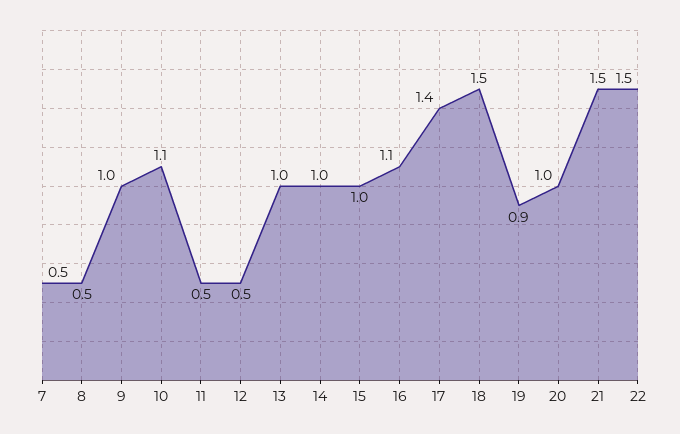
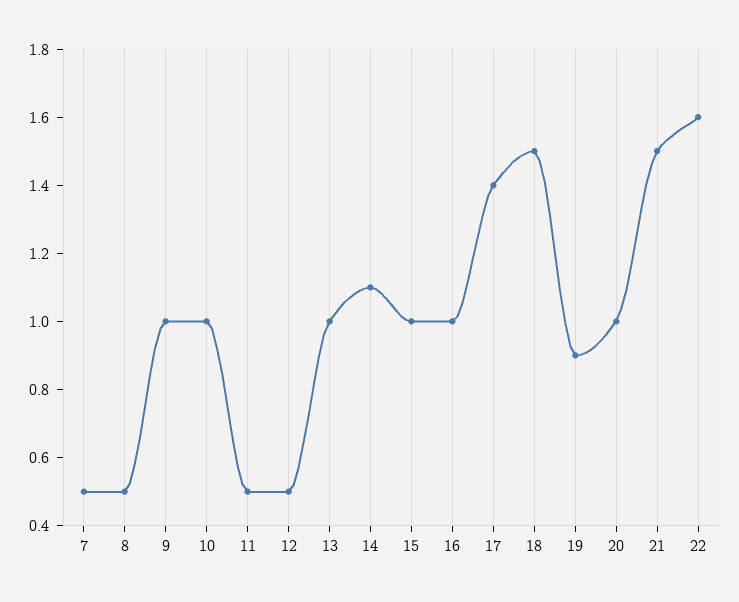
  {
    "7": 0.5,
    "8": 0.5,
    "9": 1,
-   "10": 1.1,
+   "10": 1,
    "11": 0.5,
    "12": 0.5,
    "13": 1,
-   "14": 1,
+   "14": 1.1,
    "15": 1,
-   "16": 1.1,
+   "16": 1,
    "17": 1.4,
    "18": 1.5,
    "19": 0.9,
    "20": 1,
    "21": 1.5,
-   "22": 1.5
+   "22": 1.6
  }

